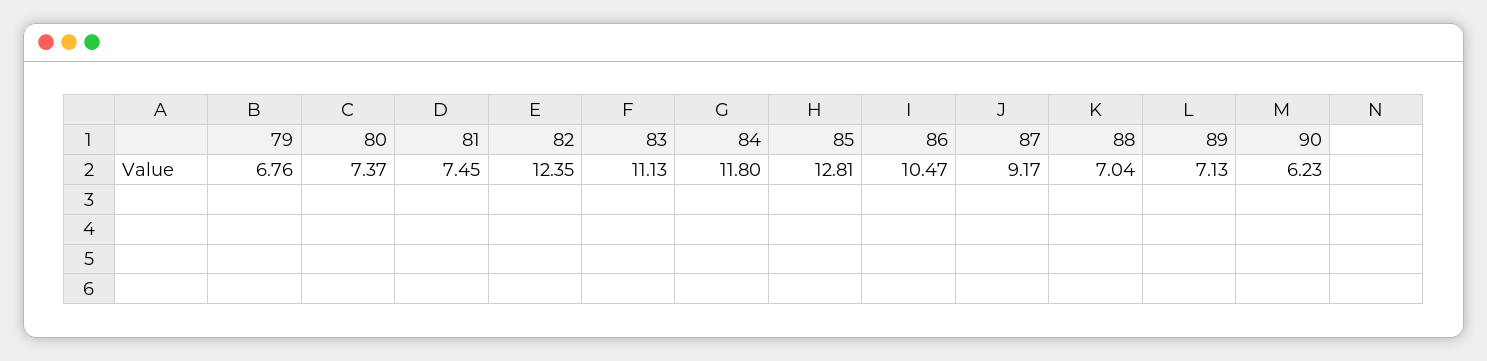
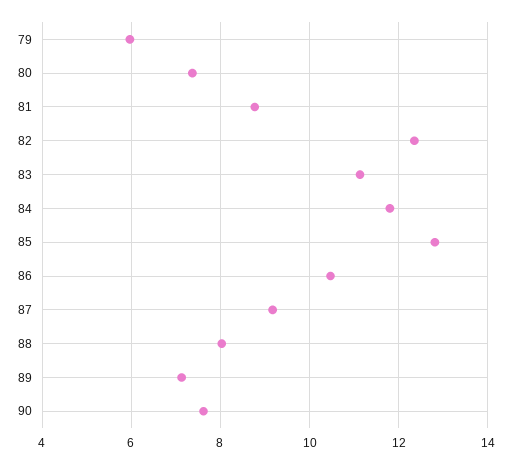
  {
-   "79": 6.76,
+   "79": 6,
    "80": 7.37,
-   "81": 7.45,
+   "81": 8.8,
    "82": 12.35,
    "83": 11.13,
    "84": 11.8,
    "85": 12.81,
    "86": 10.47,
    "87": 9.17,
-   "88": 7.04,
+   "88": 8,
    "89": 7.13,
-   "90": 6.23
+   "90": 7.6
  }

